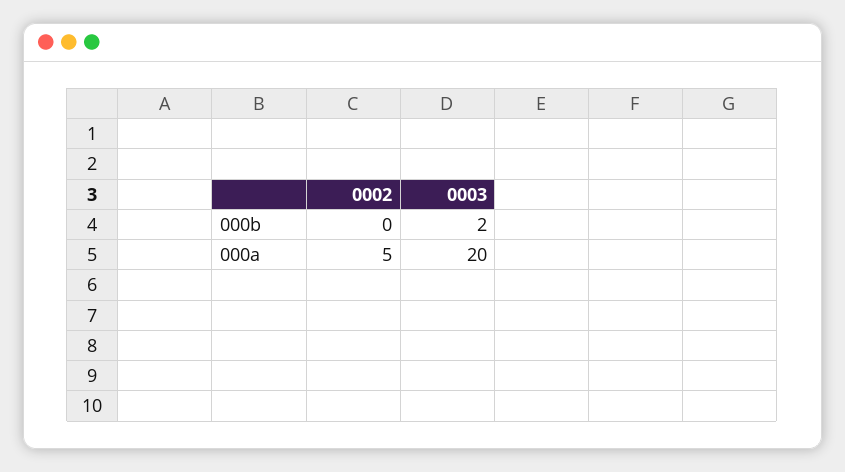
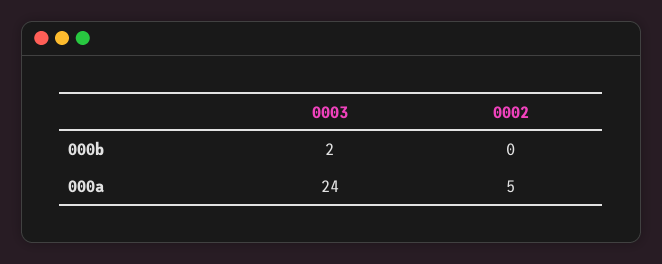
  {
    "0002": {
      "000b": 0,
      "000a": 5
    },
    "0003": {
      "000b": 2,
-     "000a": 20
+     "000a": 24
    }
  }

